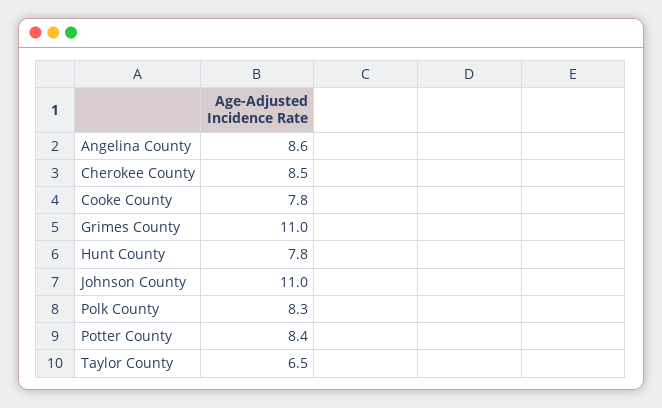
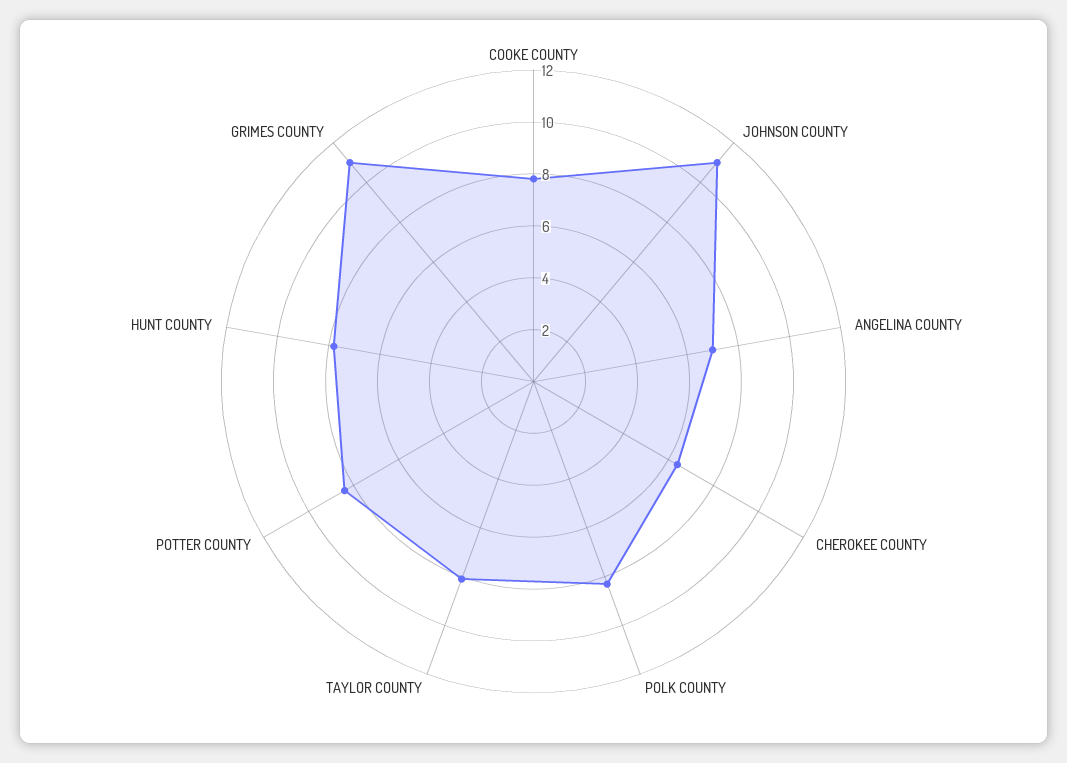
  {
-   "Angelina County": 8.6,
+   "Angelina County": 7,
-   "Cherokee County": 8.5,
+   "Cherokee County": 6.5,
    "Cooke County": 7.8,
    "Grimes County": 11,
    "Hunt County": 7.8,
    "Johnson County": 11,
    "Polk County": 8.3,
    "Potter County": 8.4,
-   "Taylor County": 6.5
+   "Taylor County": 8
  }

